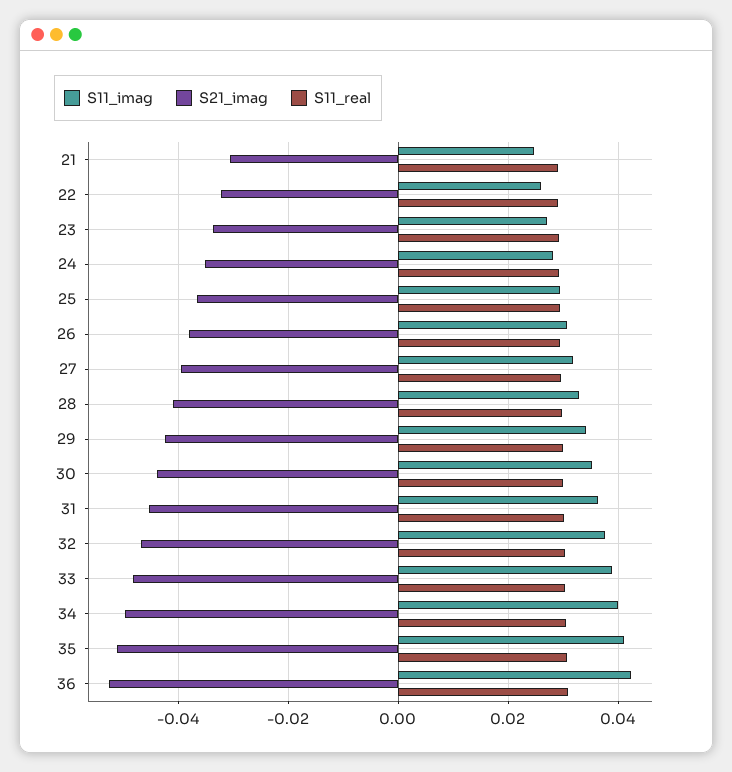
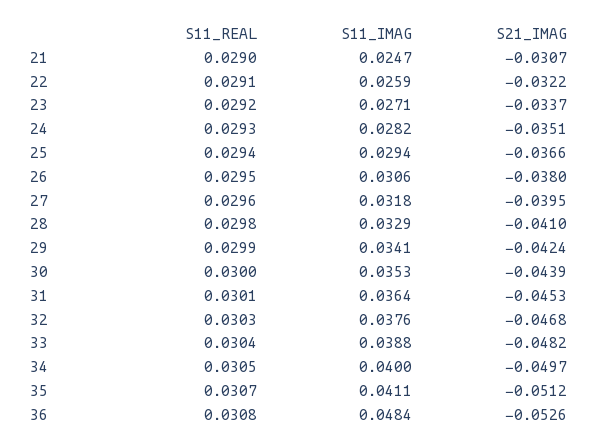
  {
    "S11_imag": {
      "21": 0.0247,
      "22": 0.0259,
      "23": 0.0271,
      "24": 0.0282,
      "25": 0.0294,
      "26": 0.0306,
      "27": 0.0318,
      "28": 0.0329,
      "29": 0.0341,
      "30": 0.0353,
      "31": 0.0364,
      "32": 0.0376,
      "33": 0.0388,
      "34": 0.04,
      "35": 0.0411,
-     "36": 0.042
+     "36": 0.0484
    },
    "S21_imag": {
      "21": -0.0307,
      "22": -0.0322,
      "23": -0.0337,
      "24": -0.0351,
      "25": -0.0366,
      "26": -0.038,
      "27": -0.0395,
      "28": -0.041,
      "29": -0.0424,
      "30": -0.0439,
      "31": -0.0453,
      "32": -0.0468,
      "33": -0.0482,
      "34": -0.0497,
      "35": -0.0512,
      "36": -0.0526
    },
    "S11_real": {
      "21": 0.029,
      "22": 0.0291,
      "23": 0.0292,
      "24": 0.0293,
      "25": 0.0294,
      "26": 0.0295,
      "27": 0.0296,
      "28": 0.0298,
      "29": 0.0299,
      "30": 0.03,
      "31": 0.0301,
      "32": 0.0303,
      "33": 0.0304,
      "34": 0.0305,
      "35": 0.0307,
      "36": 0.0308
    }
  }

